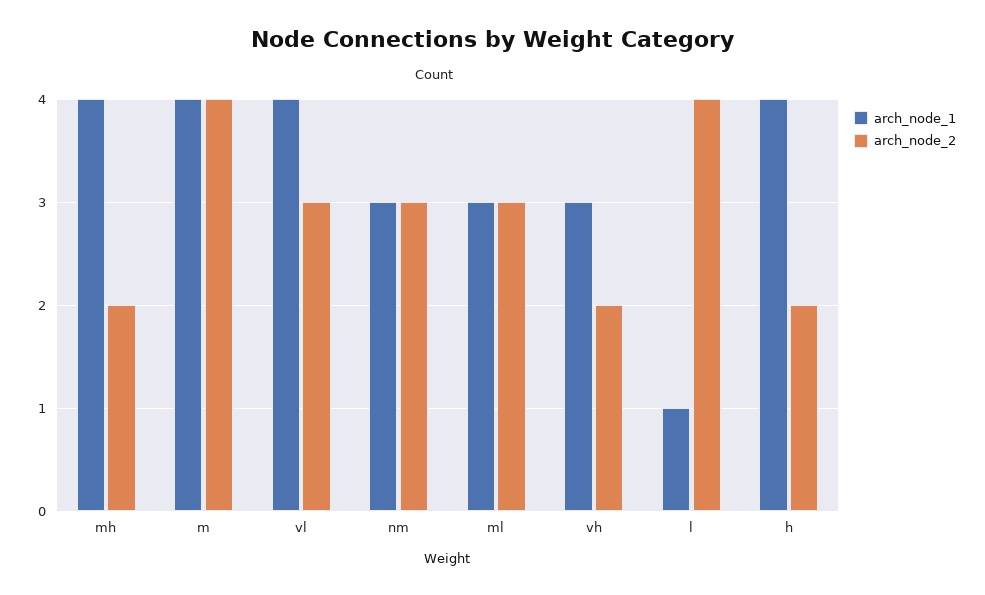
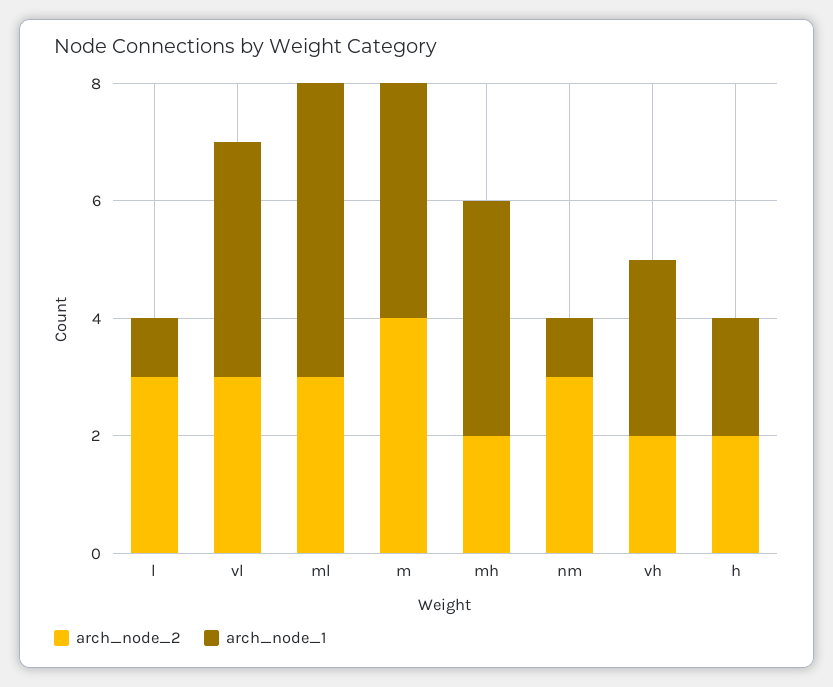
  {
    "arch_node_1": {
      "mh": 4,
      "m": 4,
      "vl": 4,
-     "nm": 3,
+     "nm": 1,
-     "ml": 3,
+     "ml": 5,
      "vh": 3,
      "l": 1,
-     "h": 4
+     "h": 2
    },
    "arch_node_2": {
      "mh": 2,
      "m": 4,
      "vl": 3,
      "nm": 3,
      "ml": 3,
      "vh": 2,
-     "l": 4,
+     "l": 3,
      "h": 2
    }
  }

